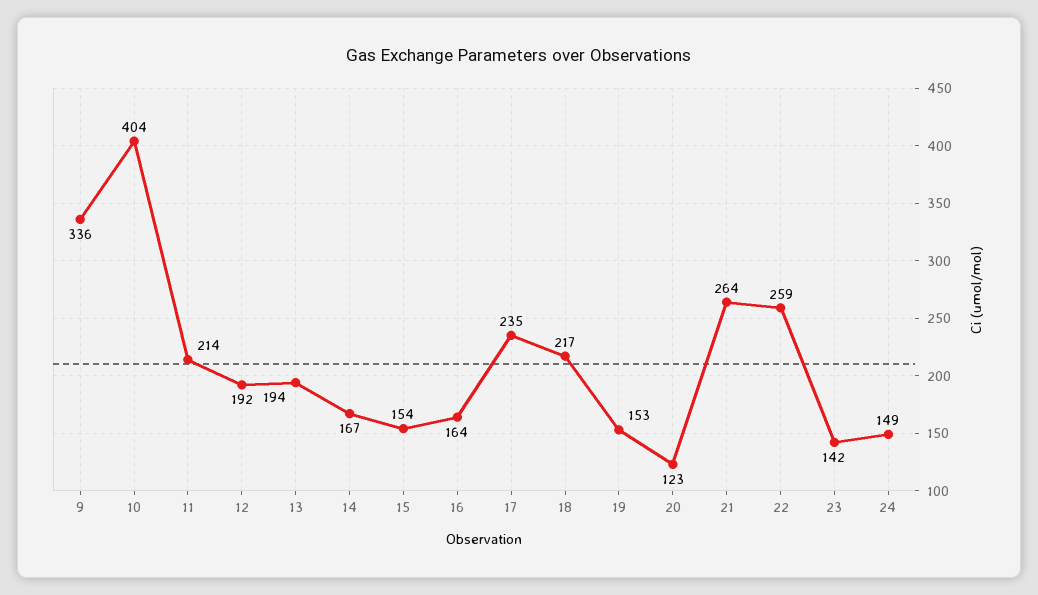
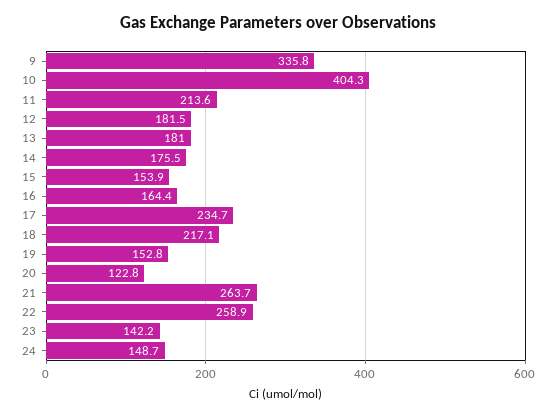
  {
    "9": 335.8,
    "10": 404.3,
    "11": 213.6,
-   "12": 192,
+   "12": 181.5,
-   "13": 194,
+   "13": 181,
-   "14": 167,
+   "14": 175.5,
    "15": 153.9,
    "16": 164.4,
    "17": 234.7,
    "18": 217.1,
    "19": 152.8,
    "20": 122.8,
    "21": 263.7,
    "22": 258.9,
    "23": 142.2,
    "24": 148.7
  }

